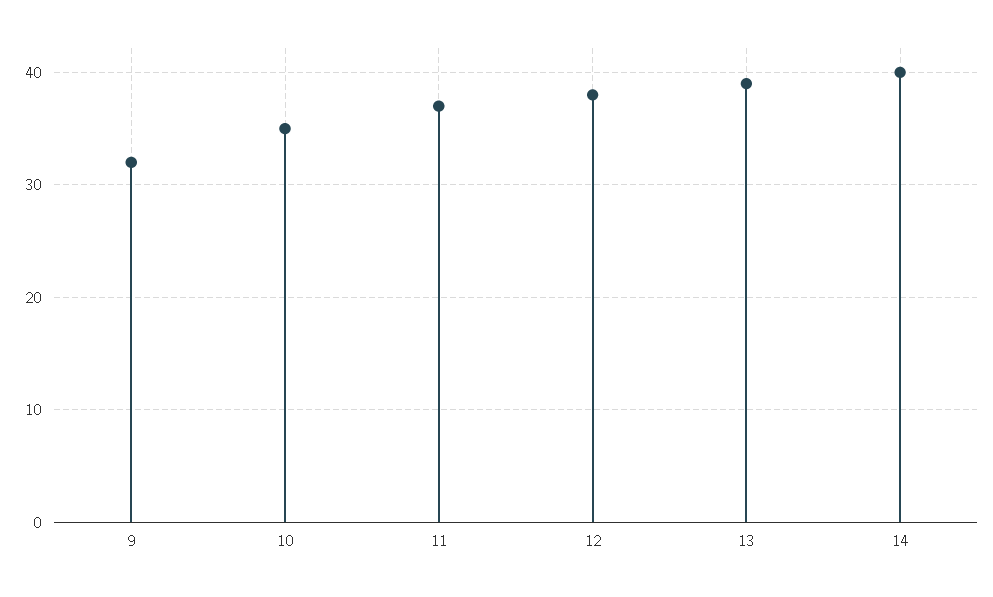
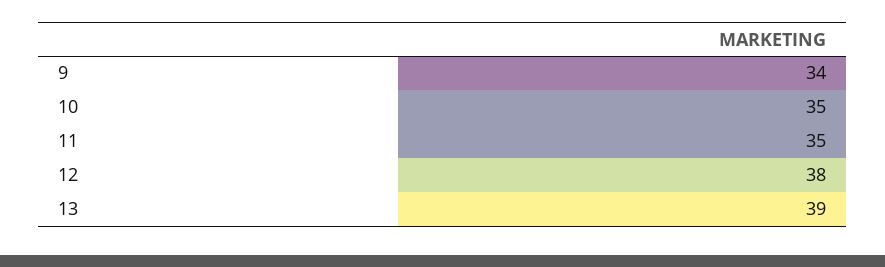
  {
-   "9": 32,
+   "9": 34,
    "10": 35,
-   "11": 37,
+   "11": 35,
    "12": 38,
-   "13": 39,
+   "13": 39
-   "14": 40
  }

